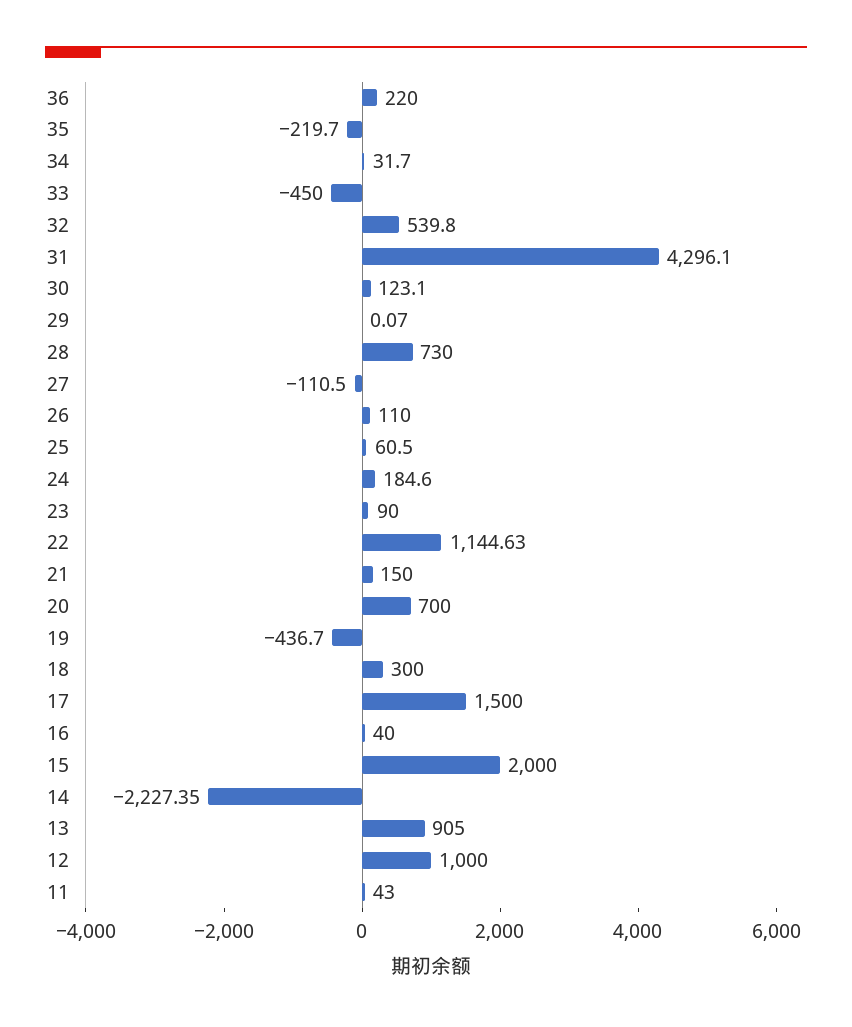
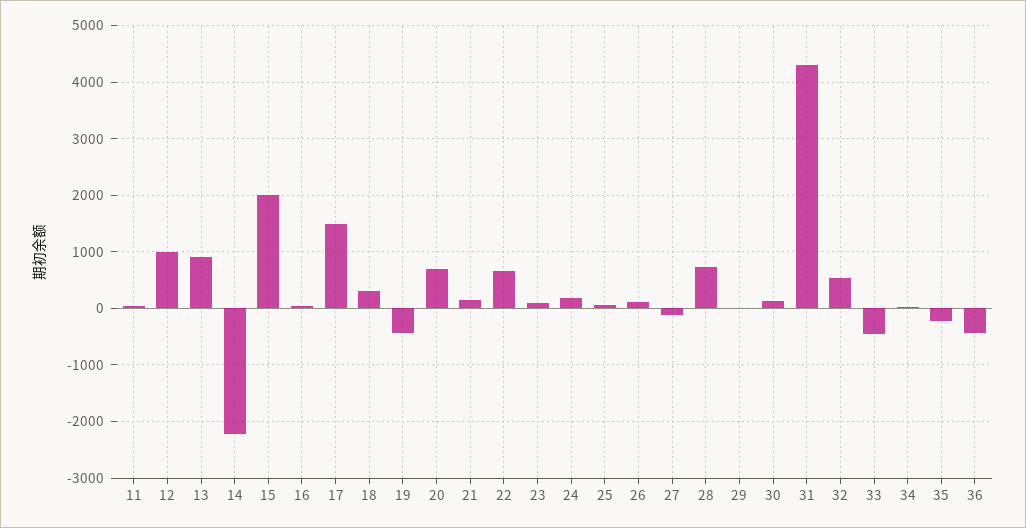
  {
-   "36": 220,
+   "36": -400,
    "35": -219.7,
    "34": 31.7,
    "33": -450,
    "32": 539.8,
    "31": 4296.1,
    "30": 123.1,
    "29": 0.07,
    "28": 730,
    "27": -110.5,
    "26": 110,
    "25": 60.5,
    "24": 184.6,
    "23": 90,
-   "22": 1144.63,
+   "22": 600,
    "21": 150,
    "20": 700,
    "19": -436.7,
    "18": 300,
    "17": 1500,
    "16": 40,
    "15": 2000,
    "14": -2227.35,
    "13": 905,
    "12": 1000,
    "11": 43
  }

